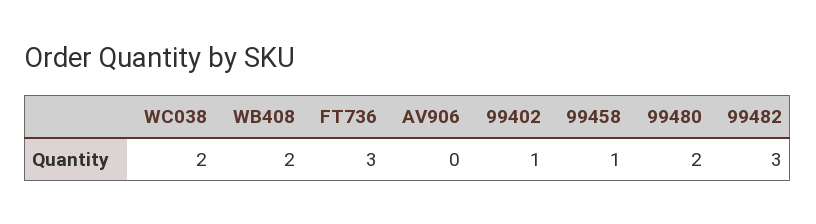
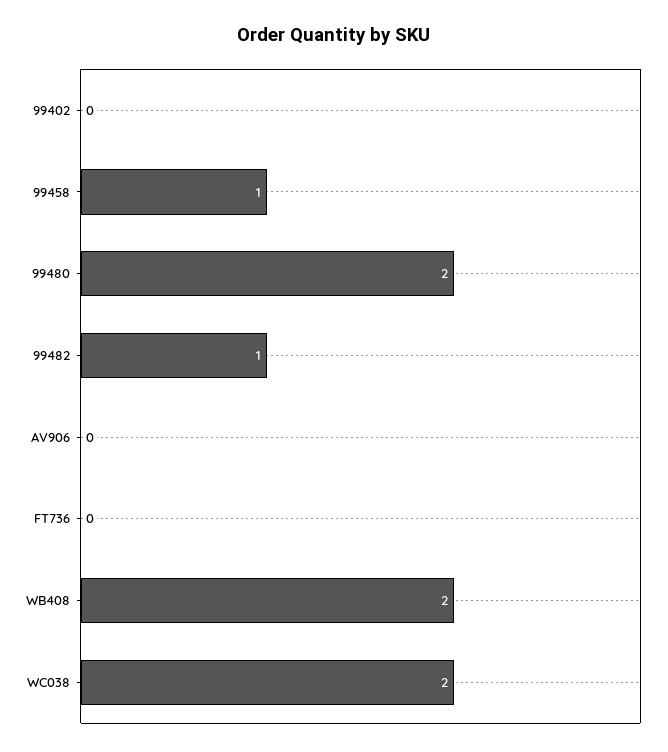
  {
    "WC038": 2,
    "WB408": 2,
-   "FT736": 3,
+   "FT736": 0,
    "AV906": 0,
-   "99402": 1,
+   "99402": 0,
    "99458": 1,
    "99480": 2,
-   "99482": 3
+   "99482": 1
  }

